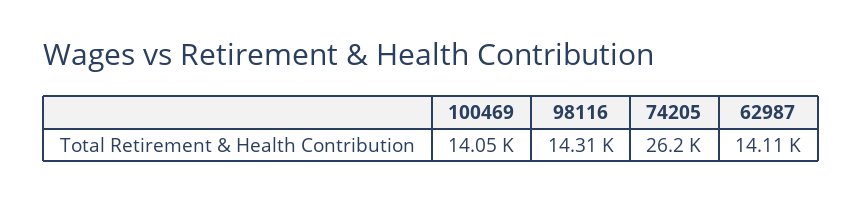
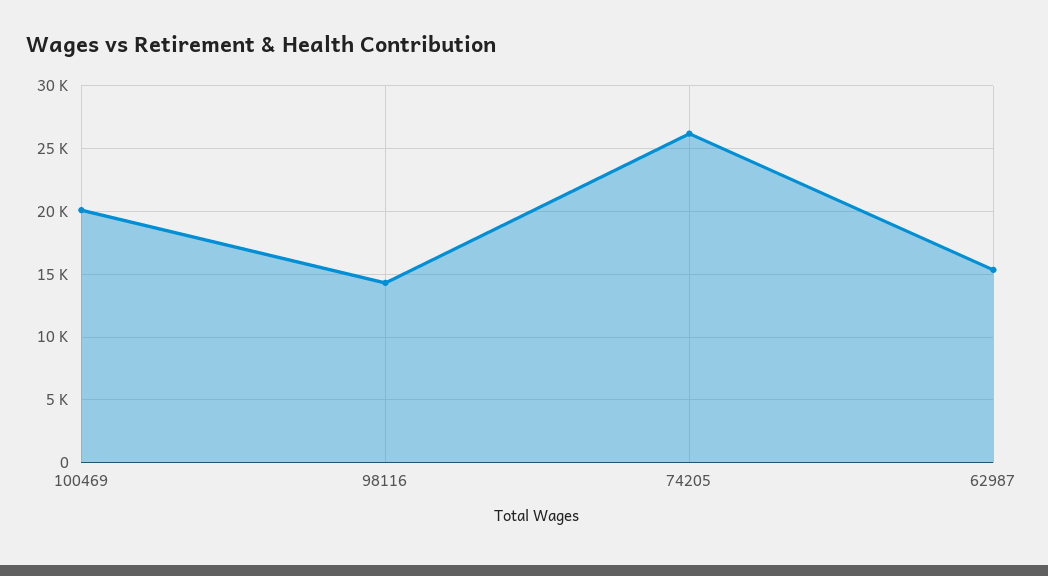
  {
-   "100469": 14050,
+   "100469": 20000,
    "98116": 14310,
    "74205": 26200,
-   "62987": 14110
+   "62987": 15500
  }

